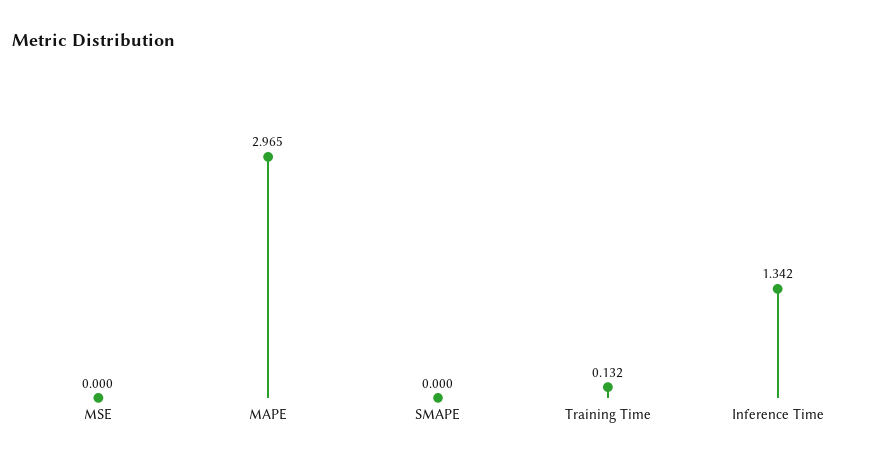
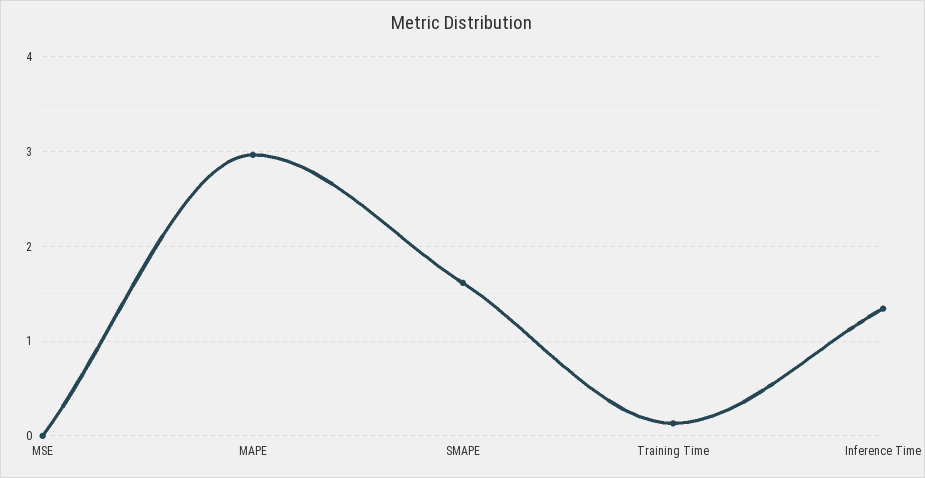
  {
    "MSE": 0,
    "MAPE": 2.965,
-   "SMAPE": 0,
+   "SMAPE": 1.6,
    "Training Time": 0.132,
    "Inference Time": 1.342
  }

